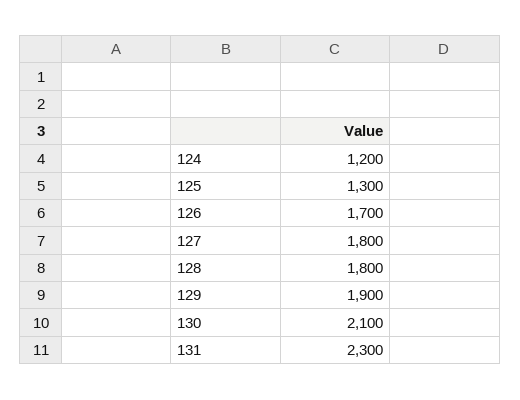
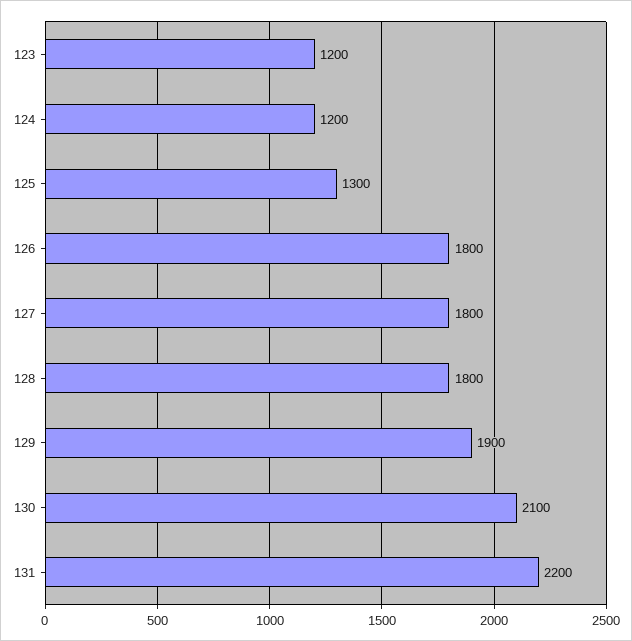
  {
    "124": 1200,
    "125": 1300,
-   "126": 1700,
+   "126": 1800,
    "127": 1800,
    "128": 1800,
    "129": 1900,
    "130": 2100,
-   "131": 2300
+   "131": 2200,
+   "123": 1200
  }

